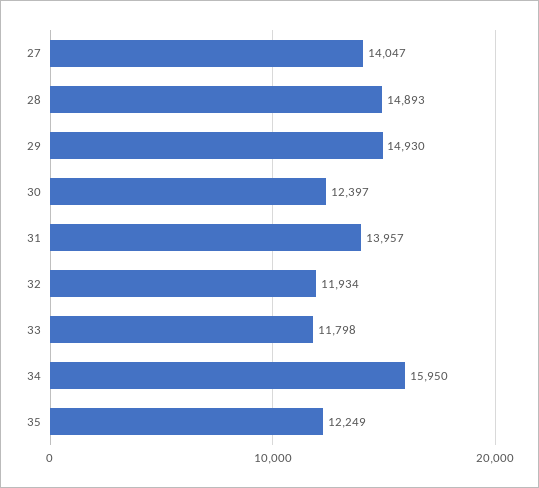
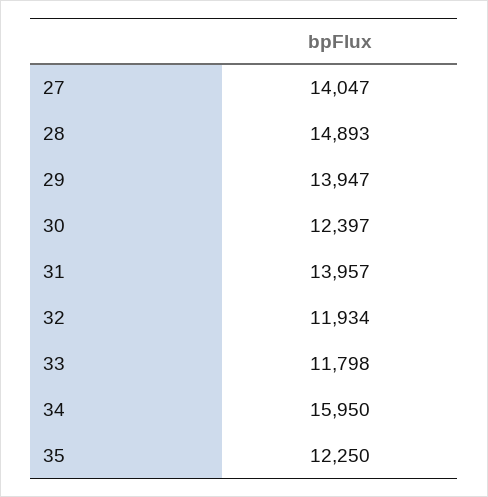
  {
    "27": 14047,
    "28": 14893,
-   "29": 14930,
+   "29": 13947,
    "30": 12397,
    "31": 13957,
    "32": 11934,
    "33": 11798,
    "34": 15950,
-   "35": 12249
+   "35": 12250
  }

